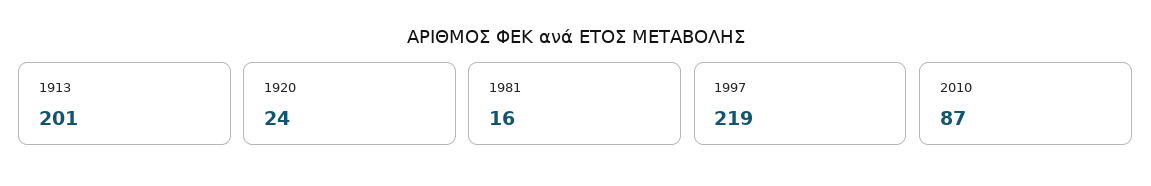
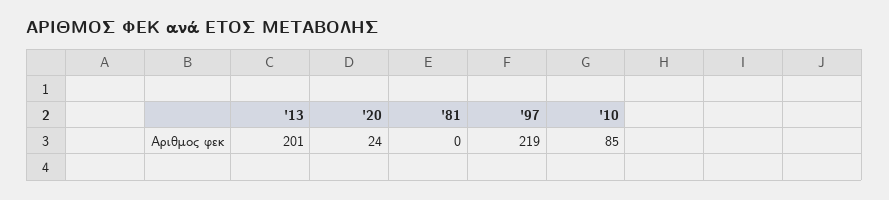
  {
    "1913": 201,
    "1920": 24,
-   "1981": 16,
+   "1981": 0,
    "1997": 219,
-   "2010": 87
+   "2010": 85
  }

